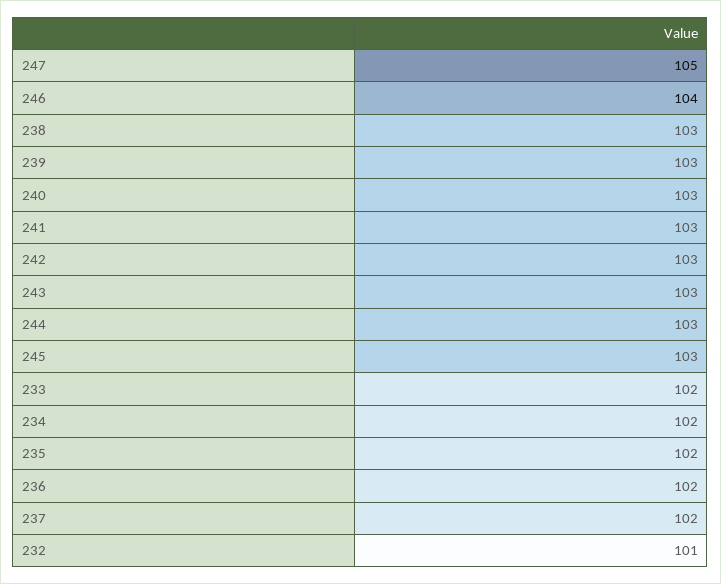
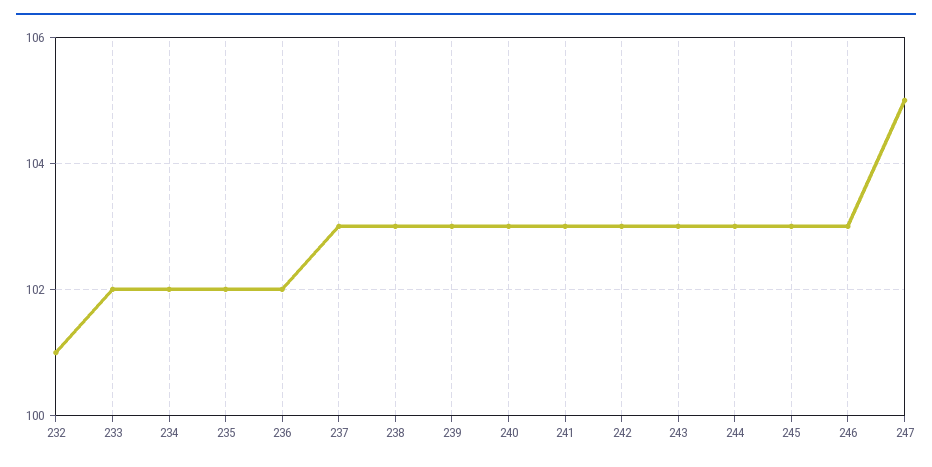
  {
    "247": 105,
-   "246": 104,
+   "246": 103,
    "238": 103,
    "239": 103,
    "240": 103,
    "241": 103,
    "242": 103,
    "243": 103,
    "244": 103,
    "245": 103,
    "233": 102,
    "234": 102,
    "235": 102,
    "236": 102,
-   "237": 102,
+   "237": 103,
    "232": 101
  }

